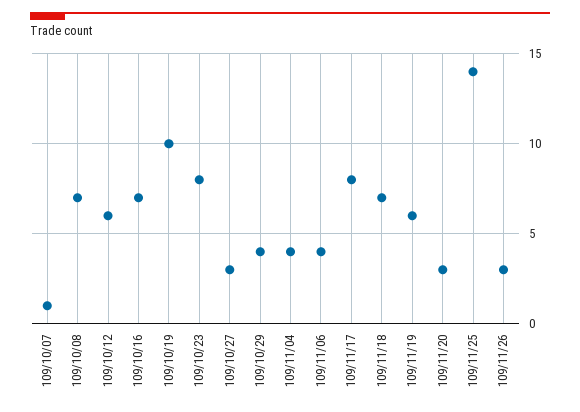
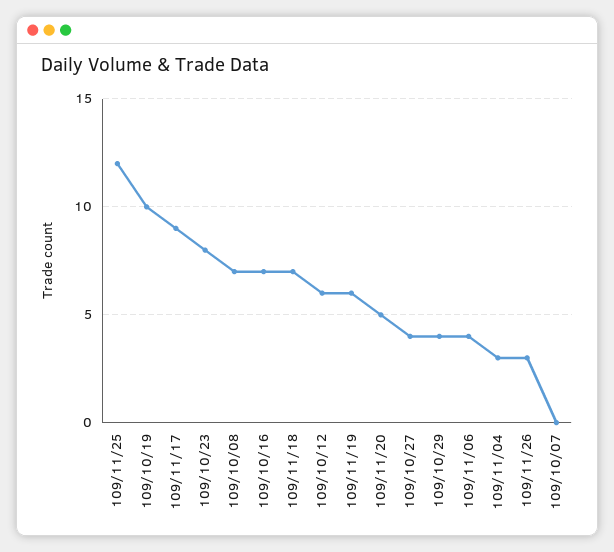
  {
-   "109/10/07": 1,
+   "109/10/07": 0,
    "109/10/08": 7,
    "109/10/12": 6,
    "109/10/16": 7,
    "109/10/19": 10,
    "109/10/23": 8,
-   "109/10/27": 3,
+   "109/10/27": 4,
    "109/10/29": 4,
-   "109/11/04": 4,
+   "109/11/04": 3,
    "109/11/06": 4,
-   "109/11/17": 8,
+   "109/11/17": 9,
    "109/11/18": 7,
    "109/11/19": 6,
-   "109/11/20": 3,
+   "109/11/20": 5,
-   "109/11/25": 14,
+   "109/11/25": 12,
    "109/11/26": 3
  }

